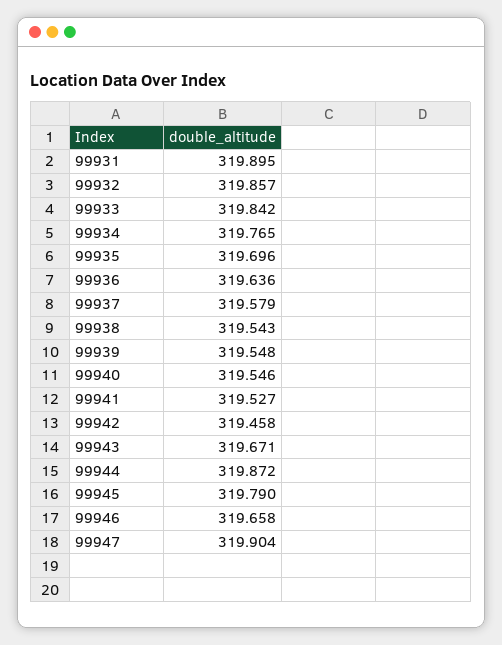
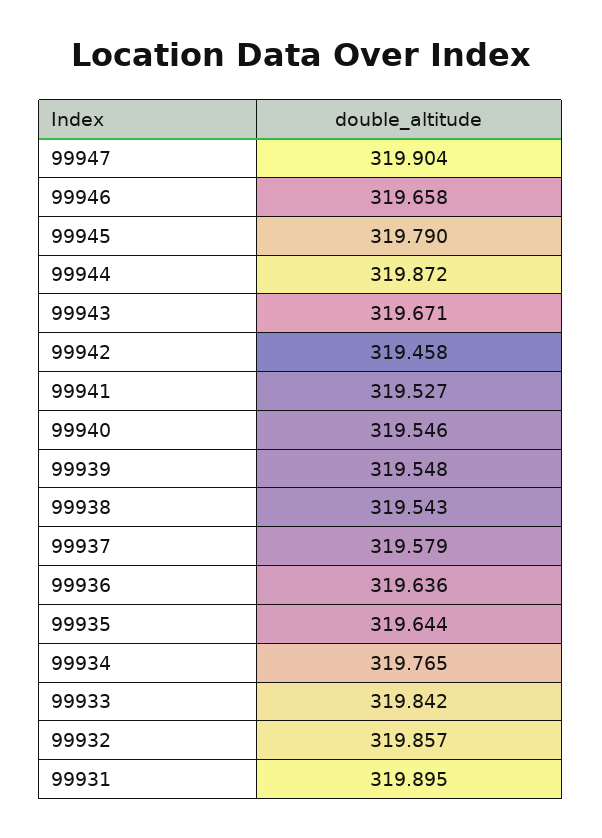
  {
    "99931": 319.895,
    "99932": 319.857,
    "99933": 319.842,
    "99934": 319.765,
-   "99935": 319.696,
+   "99935": 319.644,
    "99936": 319.636,
    "99937": 319.579,
    "99938": 319.543,
    "99939": 319.548,
    "99940": 319.546,
    "99941": 319.527,
    "99942": 319.458,
    "99943": 319.671,
    "99944": 319.872,
    "99945": 319.79,
    "99946": 319.658,
    "99947": 319.904
  }

